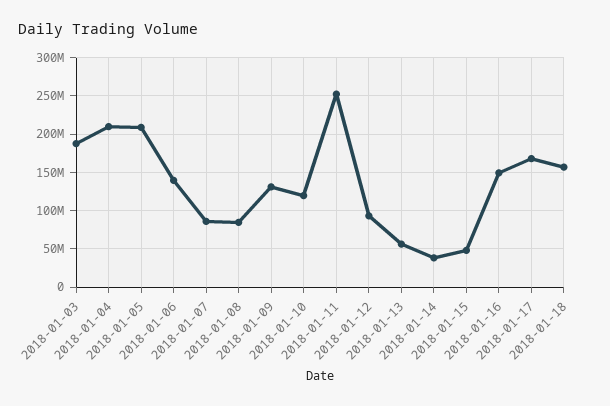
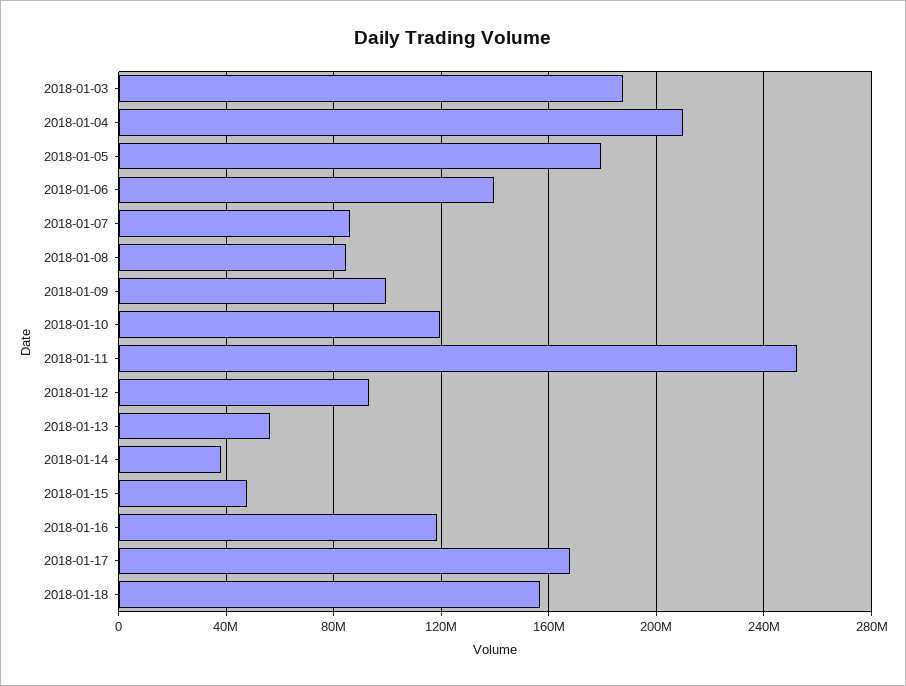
  {
    "2018-01-03": 185000000,
    "2018-01-04": 210000000,
-   "2018-01-05": 210000000,
+   "2018-01-05": 180000000,
    "2018-01-06": 140000000,
    "2018-01-07": 85000000,
    "2018-01-08": 85000000,
-   "2018-01-09": 130000000,
+   "2018-01-09": 100000000,
    "2018-01-10": 120000000,
    "2018-01-11": 250000000,
    "2018-01-12": 95000000,
    "2018-01-13": 55000000,
    "2018-01-14": 40000000,
    "2018-01-15": 50000000,
-   "2018-01-16": 150000000,
+   "2018-01-16": 120000000,
    "2018-01-17": 170000000,
    "2018-01-18": 155000000
  }

